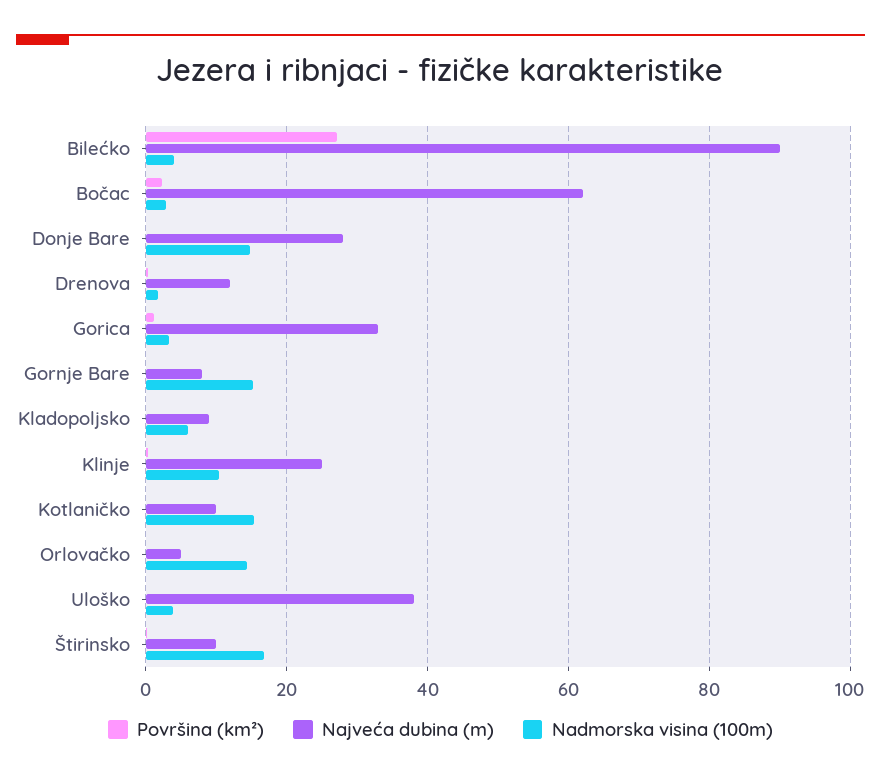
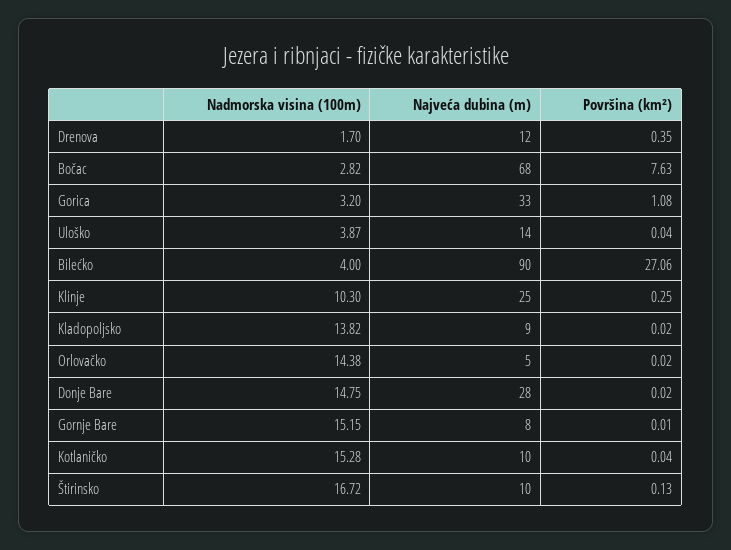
  {
    "Površina (km²)": {
      "Bilećko": 27.06,
-     "Bočac": 2,
+     "Bočac": 7.63,
      "Donje Bare": 0.02,
      "Drenova": 0.35,
      "Gorica": 1.08,
      "Gornje Bare": 0.01,
      "Kladopoljsko": 0.02,
      "Klinje": 0.25,
      "Kotlaničko": 0.04,
      "Orlovačko": 0.02,
      "Uloško": 0.04,
      "Štirinsko": 0.13
    },
    "Najveća dubina (m)": {
      "Bilećko": 90,
-     "Bočac": 62,
+     "Bočac": 68,
      "Donje Bare": 28,
      "Drenova": 12,
      "Gorica": 33,
      "Gornje Bare": 8,
      "Kladopoljsko": 9,
      "Klinje": 25,
      "Kotlaničko": 10,
      "Orlovačko": 5,
-     "Uloško": 38,
+     "Uloško": 14,
      "Štirinsko": 10
    },
    "Nadmorska visina (100m)": {
      "Bilećko": 4,
      "Bočac": 2.82,
      "Donje Bare": 14.75,
      "Drenova": 1.7,
      "Gorica": 3.2,
      "Gornje Bare": 15.15,
-     "Kladopoljsko": 6,
+     "Kladopoljsko": 13.82,
      "Klinje": 10.3,
      "Kotlaničko": 15.28,
      "Orlovačko": 14.38,
      "Uloško": 3.87,
      "Štirinsko": 16.72
    }
  }

